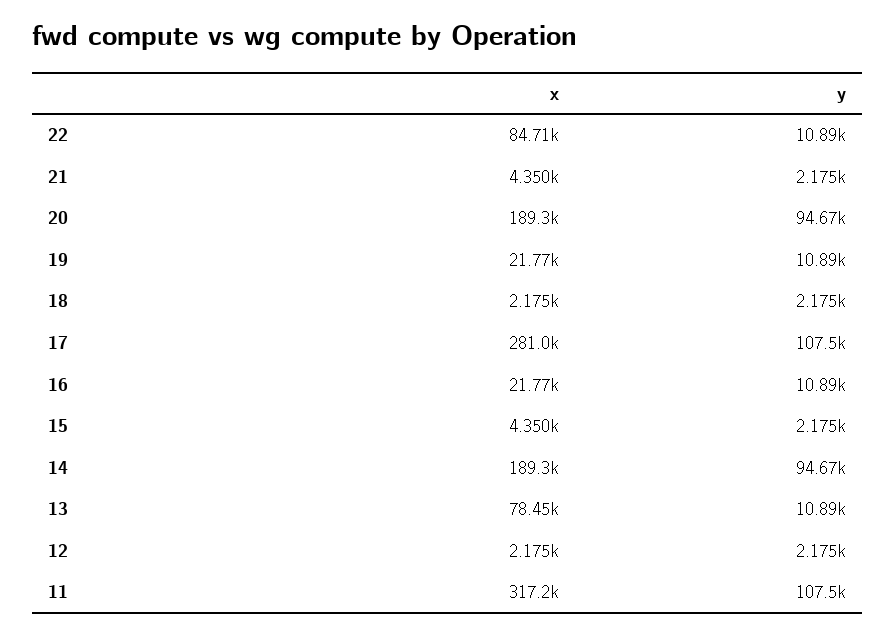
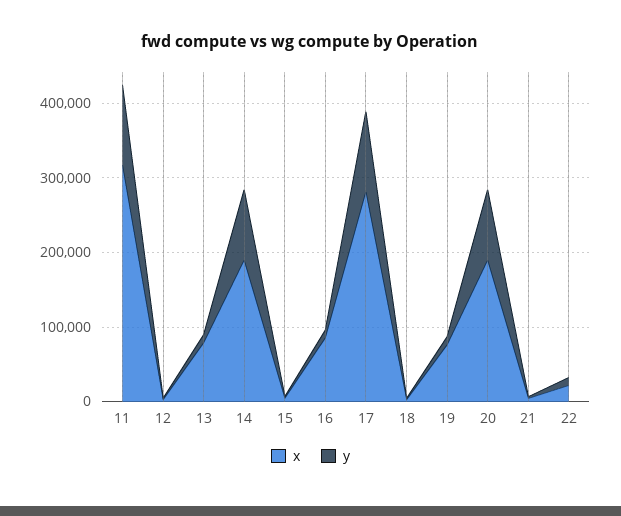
  {
    "x": {
-     "22": 84710,
+     "22": 20000,
      "21": 4350,
      "20": 189300,
-     "19": 21770,
+     "19": 80000,
      "18": 2175,
      "17": 281000,
-     "16": 21770,
+     "16": 80000,
      "15": 4350,
      "14": 189300,
      "13": 78450,
      "12": 2175,
      "11": 317200
    },
    "y": {
      "22": 10890,
      "21": 2175,
      "20": 94670,
      "19": 10890,
      "18": 2175,
      "17": 107500,
      "16": 10890,
      "15": 2175,
      "14": 94670,
      "13": 10890,
      "12": 2175,
      "11": 107500
    }
  }

